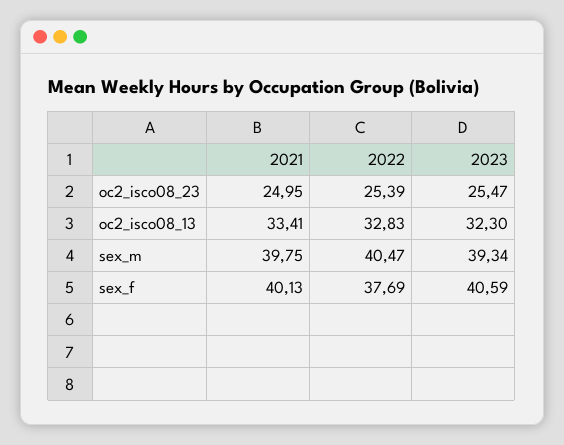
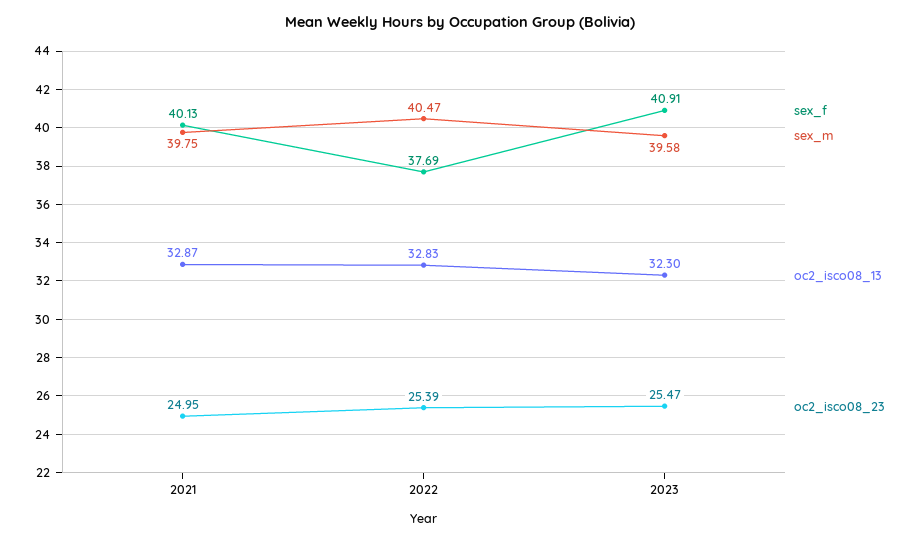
  {
    "oc2_isco08_23": {
      "2021": 24.95,
      "2022": 25.39,
      "2023": 25.47
    },
    "oc2_isco08_13": {
-     "2021": 33.41,
+     "2021": 32.87,
      "2022": 32.83,
      "2023": 32.3
    },
    "sex_m": {
      "2021": 39.75,
      "2022": 40.47,
-     "2023": 39.34
+     "2023": 39.58
    },
    "sex_f": {
      "2021": 40.13,
      "2022": 37.69,
-     "2023": 40.59
+     "2023": 40.91
    }
  }

